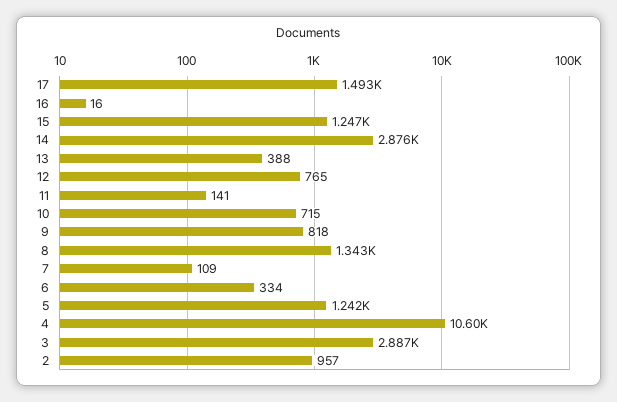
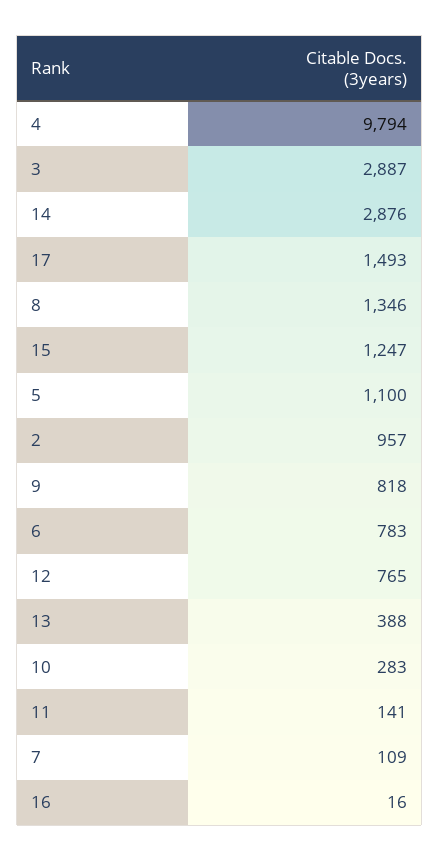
  {
    "17": 1493,
    "16": 16,
    "15": 1247,
    "14": 2876,
    "13": 388,
    "12": 765,
    "11": 141,
-   "10": 715,
+   "10": 283,
    "9": 818,
-   "8": 1343,
+   "8": 1346,
    "7": 109,
-   "6": 334,
+   "6": 783,
-   "5": 1242,
+   "5": 1100,
-   "4": 10600,
+   "4": 9794,
    "3": 2887,
    "2": 957
  }

